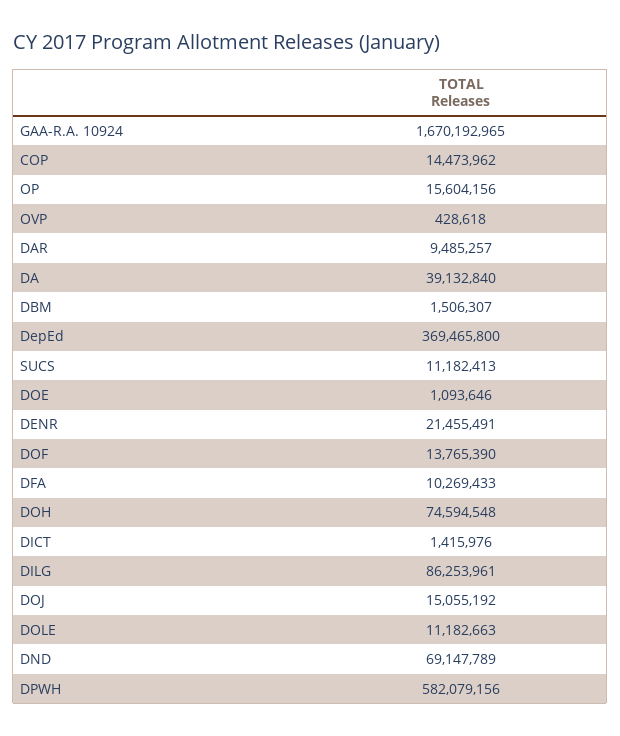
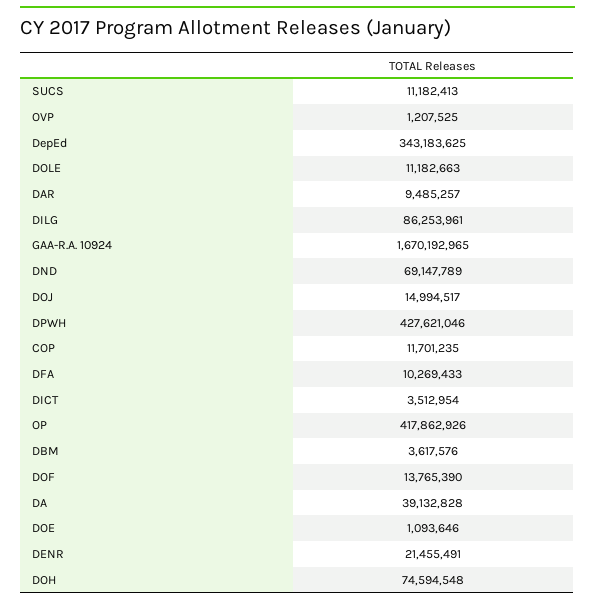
  {
    "GAA-R.A. 10924": 1670192965,
-   "COP": 14473962,
+   "COP": 11701235,
-   "OP": 15604156,
+   "OP": 417862926,
-   "OVP": 428618,
+   "OVP": 1207525,
    "DAR": 9485257,
-   "DA": 39132840,
+   "DA": 39132828,
-   "DBM": 1506307,
+   "DBM": 3617576,
-   "DepEd": 369465800,
+   "DepEd": 343183625,
    "SUCS": 11182413,
    "DOE": 1093646,
    "DENR": 21455491,
    "DOF": 13765390,
    "DFA": 10269433,
    "DOH": 74594548,
-   "DICT": 1415976,
+   "DICT": 3512954,
    "DILG": 86253961,
-   "DOJ": 15055192,
+   "DOJ": 14994517,
    "DOLE": 11182663,
    "DND": 69147789,
-   "DPWH": 582079156
+   "DPWH": 427621046
  }

